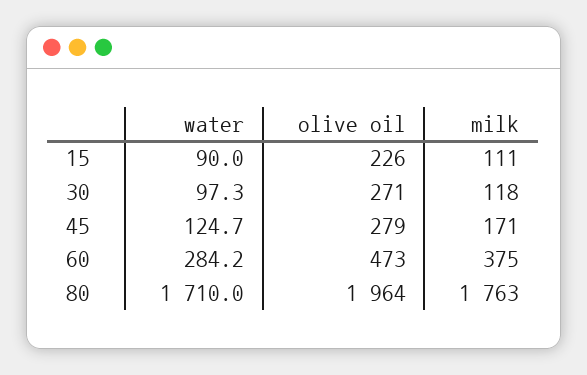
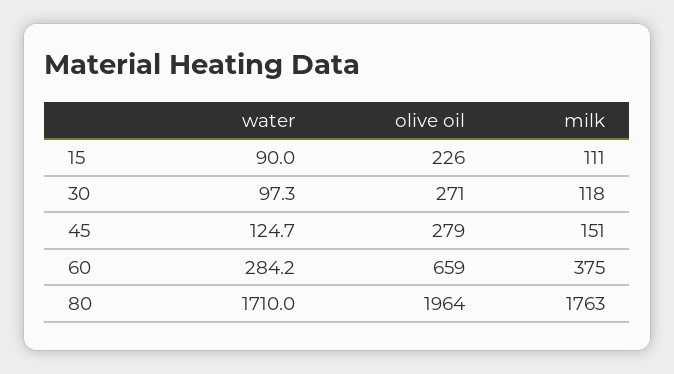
  {
    "water": {
      "15": 90,
      "30": 97.3,
      "45": 124.7,
      "60": 284.2,
      "80": 1710
    },
    "olive oil": {
      "15": 226,
      "30": 271,
      "45": 279,
-     "60": 473,
+     "60": 659,
      "80": 1964
    },
    "milk": {
      "15": 111,
      "30": 118,
-     "45": 171,
+     "45": 151,
      "60": 375,
      "80": 1763
    }
  }

